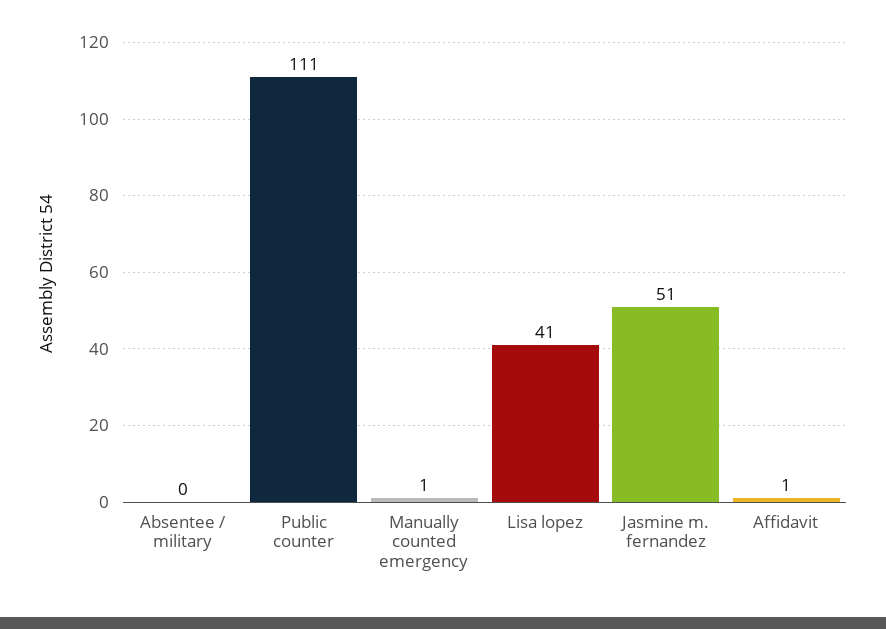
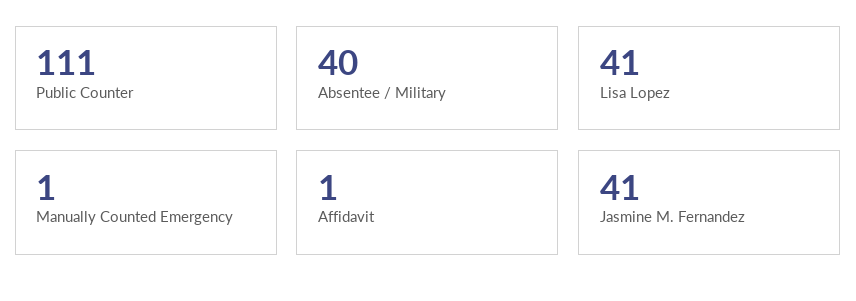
  {
-   "Absentee / military": 0,
+   "Absentee / military": 40,
    "Public counter": 111,
    "Manually counted emergency": 1,
    "Lisa lopez": 41,
-   "Jasmine m. fernandez": 51,
+   "Jasmine m. fernandez": 41,
    "Affidavit": 1
  }

